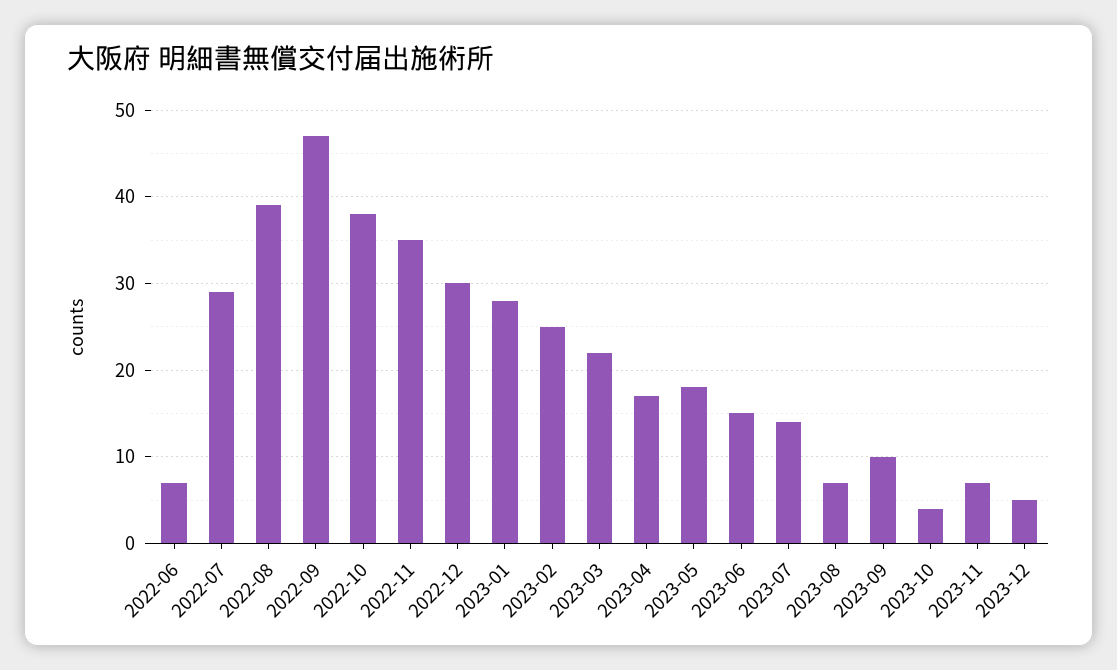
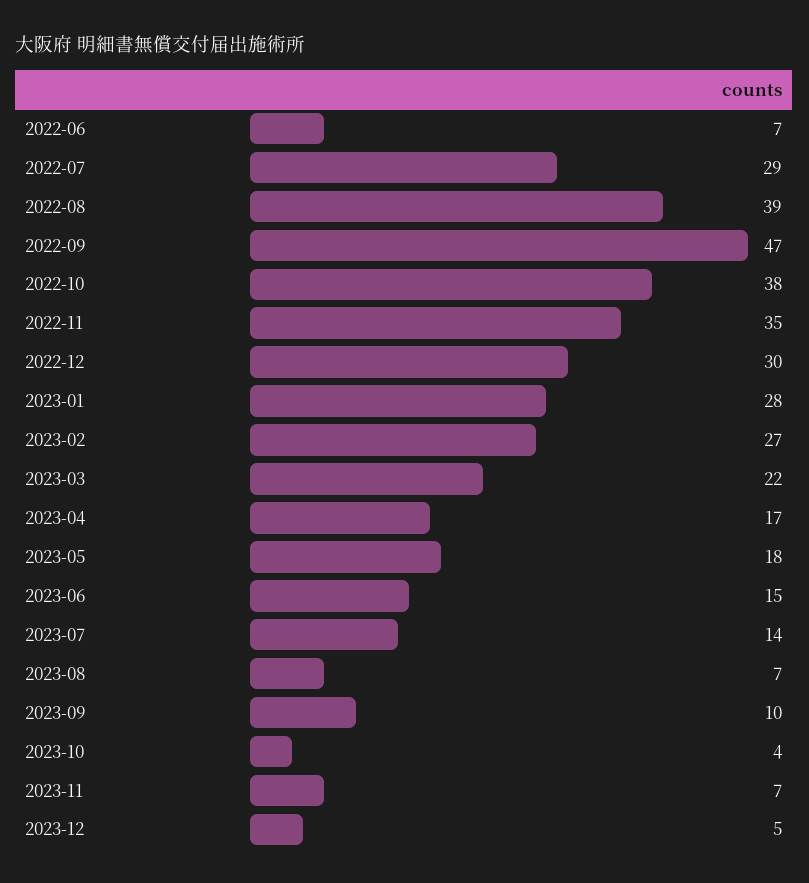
  {
    "2022-06": 7,
    "2022-07": 29,
    "2022-08": 39,
    "2022-09": 47,
    "2022-10": 38,
    "2022-11": 35,
    "2022-12": 30,
    "2023-01": 28,
-   "2023-02": 25,
+   "2023-02": 27,
    "2023-03": 22,
    "2023-04": 17,
    "2023-05": 18,
    "2023-06": 15,
    "2023-07": 14,
    "2023-08": 7,
    "2023-09": 10,
    "2023-10": 4,
    "2023-11": 7,
    "2023-12": 5
  }

